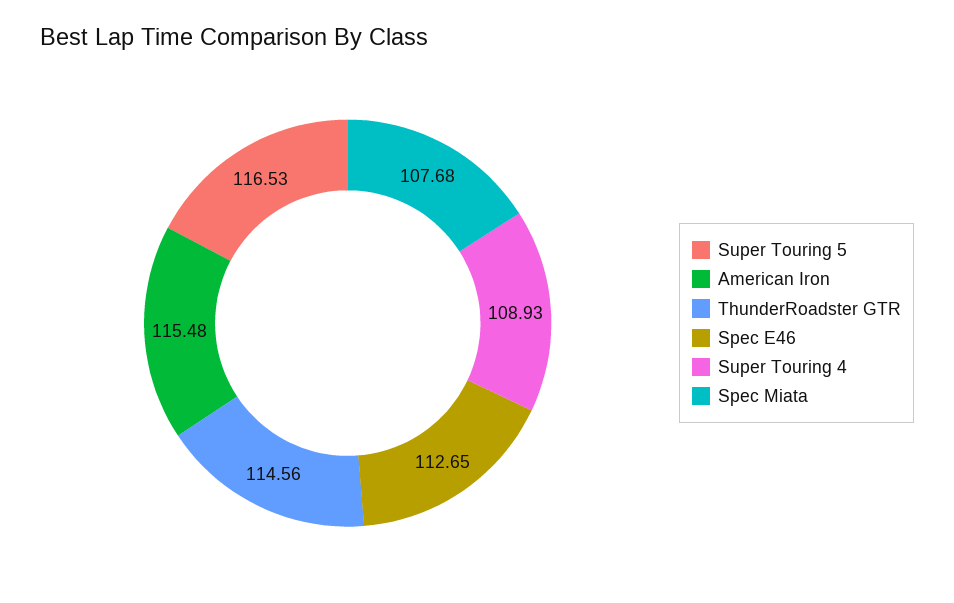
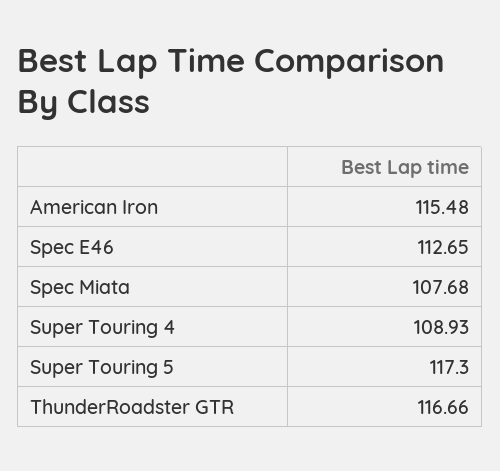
  {
-   "Super Touring 5": 116.53,
+   "Super Touring 5": 117.3,
    "American Iron": 115.48,
-   "ThunderRoadster GTR": 114.56,
+   "ThunderRoadster GTR": 116.66,
    "Spec E46": 112.65,
    "Super Touring 4": 108.93,
    "Spec Miata": 107.68
  }

